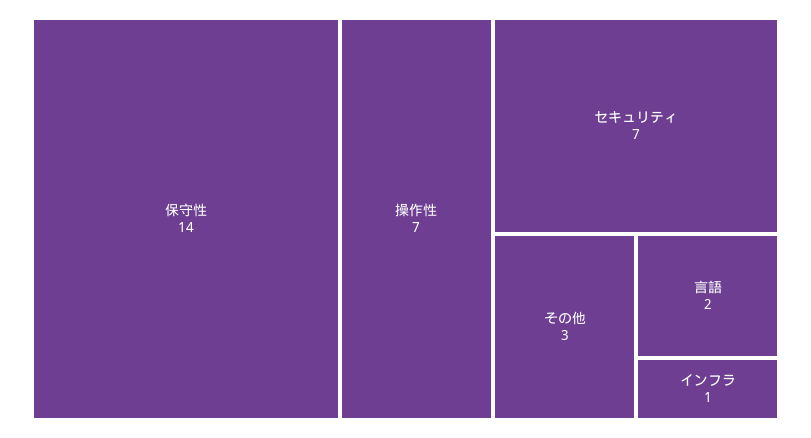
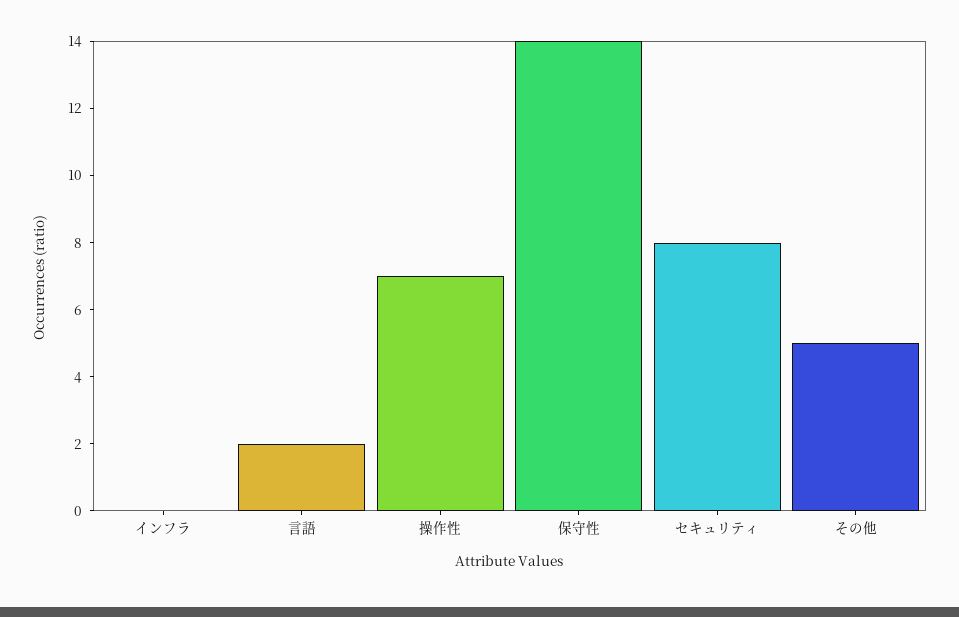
  {
    "保守性": 14,
    "操作性": 7,
-   "セキュリティ": 7,
+   "セキュリティ": 8,
-   "その他": 3,
+   "その他": 5,
    "言語": 2,
-   "インフラ": 1
+   "インフラ": 0
  }

